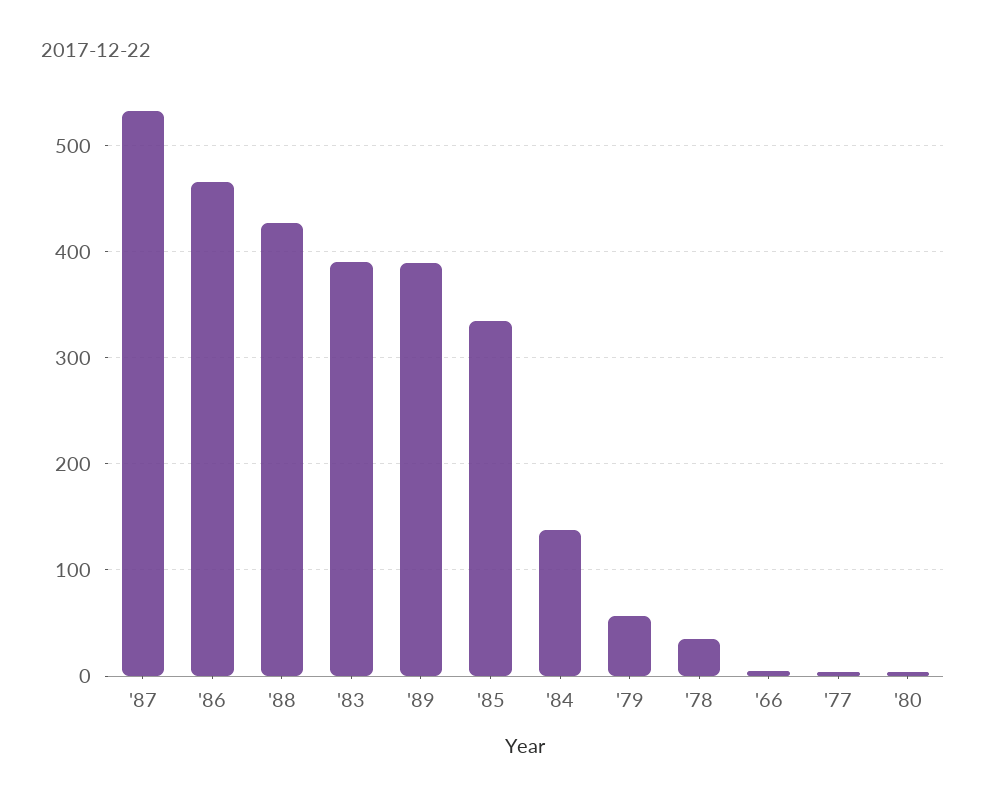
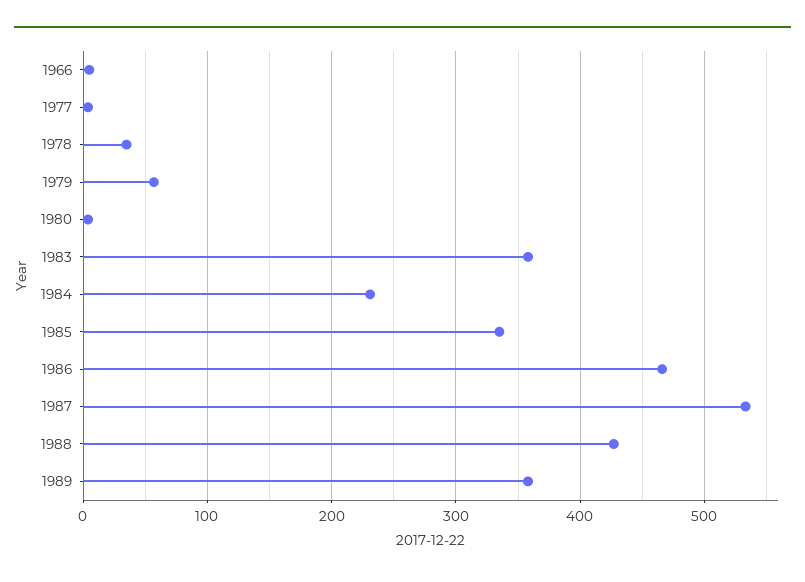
  {
    "'87": 530,
    "'86": 470,
    "'88": 430,
-   "'83": 390,
+   "'83": 360,
-   "'89": 390,
+   "'89": 360,
    "'85": 340,
-   "'84": 140,
+   "'84": 230,
    "'79": 60,
    "'78": 40,
    "'66": 10,
    "'77": 0,
    "'80": 0
  }

